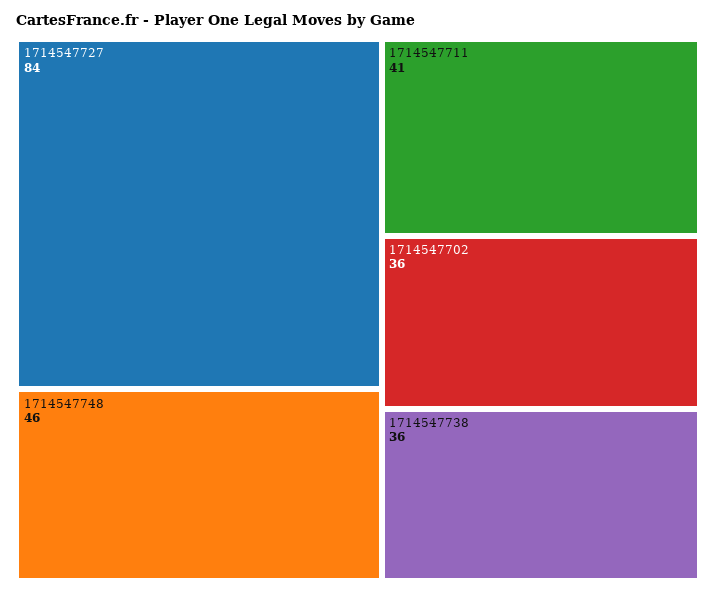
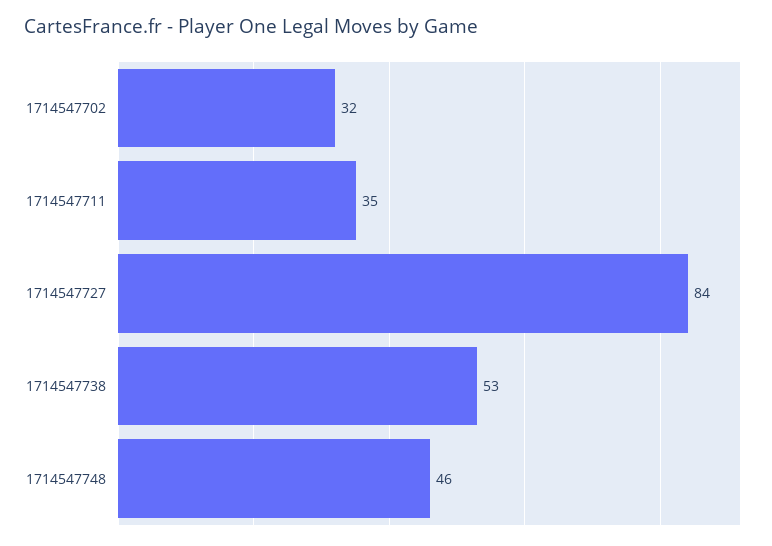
  {
    "1714547727": 84,
    "1714547748": 46,
-   "1714547711": 41,
+   "1714547711": 35,
-   "1714547702": 36,
+   "1714547702": 32,
-   "1714547738": 36
+   "1714547738": 53
  }

